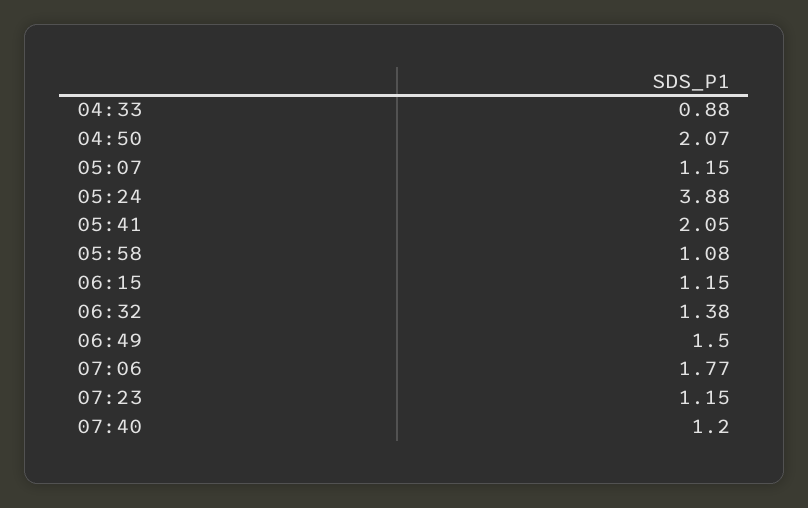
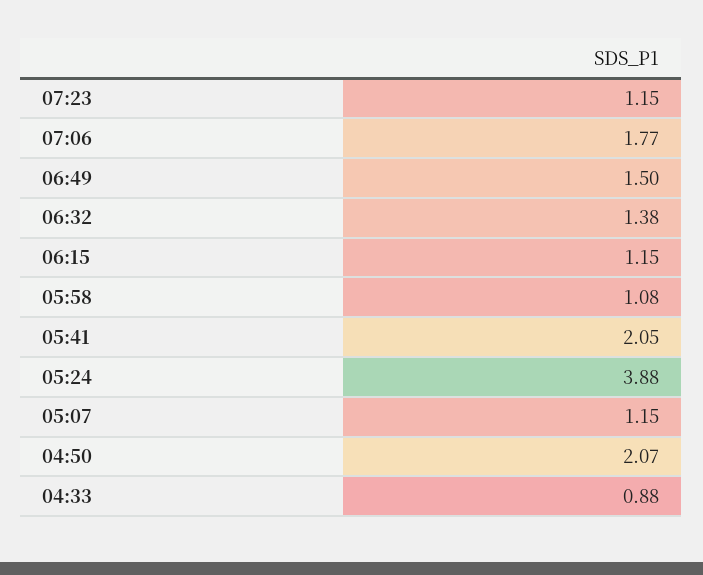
  {
    "04:33": 0.88,
    "04:50": 2.07,
    "05:07": 1.15,
    "05:24": 3.88,
    "05:41": 2.05,
    "05:58": 1.08,
    "06:15": 1.15,
    "06:32": 1.38,
    "06:49": 1.5,
    "07:06": 1.77,
-   "07:23": 1.15,
+   "07:23": 1.15
-   "07:40": 1.2
  }

